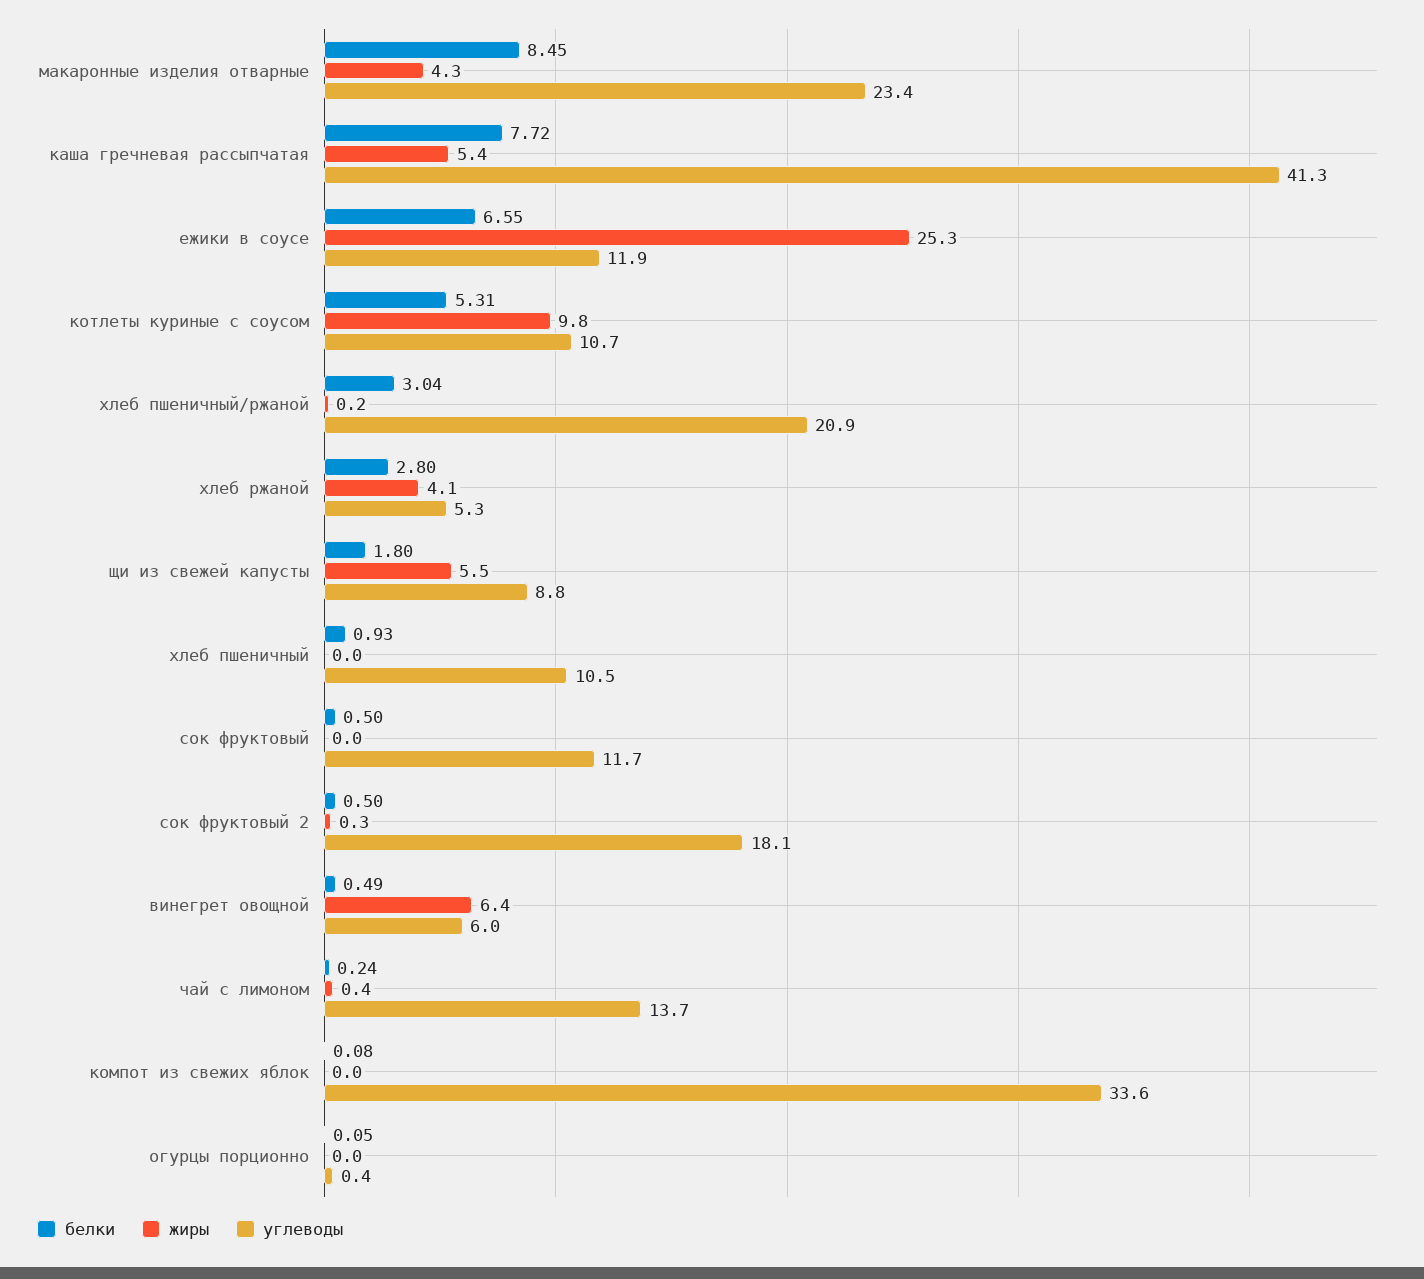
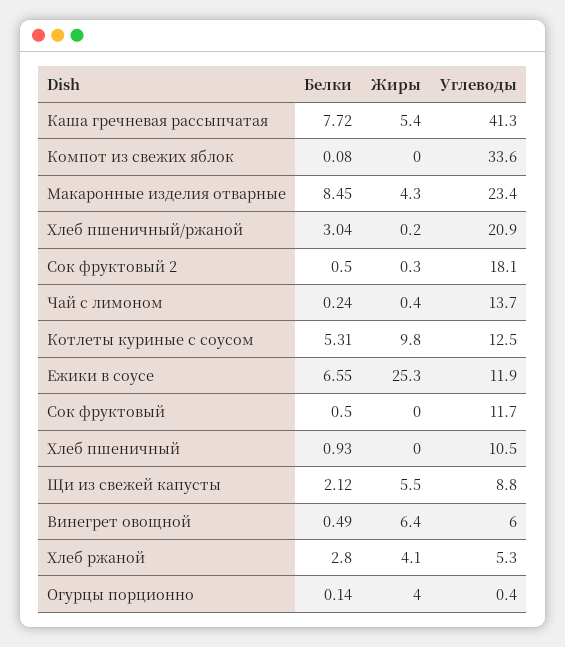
  {
    "белки": {
      "макаронные изделия отварные": 8.45,
      "каша гречневая рассыпчатая": 7.72,
      "ежики в соусе": 6.55,
      "котлеты куриные с соусом": 5.31,
      "хлеб пшеничный/ржаной": 3.04,
      "хлеб ржаной": 2.8,
-     "щи из свежей капусты": 1.8,
+     "щи из свежей капусты": 2.12,
      "хлеб пшеничный": 0.93,
      "сок фруктовый": 0.5,
      "сок фруктовый 2": 0.5,
      "винегрет овощной": 0.49,
      "чай с лимоном": 0.24,
      "компот из свежих яблок": 0.08,
-     "огурцы порционно": 0.05
+     "огурцы порционно": 0.14
    },
    "жиры": {
      "макаронные изделия отварные": 4.3,
      "каша гречневая рассыпчатая": 5.4,
      "ежики в соусе": 25.3,
      "котлеты куриные с соусом": 9.8,
      "хлеб пшеничный/ржаной": 0.2,
      "хлеб ржаной": 4.1,
      "щи из свежей капусты": 5.5,
      "хлеб пшеничный": 0,
      "сок фруктовый": 0,
      "сок фруктовый 2": 0.3,
      "винегрет овощной": 6.4,
      "чай с лимоном": 0.4,
      "компот из свежих яблок": 0,
-     "огурцы порционно": 0
+     "огурцы порционно": 4
    },
    "углеводы": {
      "макаронные изделия отварные": 23.4,
      "каша гречневая рассыпчатая": 41.3,
      "ежики в соусе": 11.9,
-     "котлеты куриные с соусом": 10.7,
+     "котлеты куриные с соусом": 12.5,
      "хлеб пшеничный/ржаной": 20.9,
      "хлеб ржаной": 5.3,
      "щи из свежей капусты": 8.8,
      "хлеб пшеничный": 10.5,
      "сок фруктовый": 11.7,
      "сок фруктовый 2": 18.1,
      "винегрет овощной": 6,
      "чай с лимоном": 13.7,
      "компот из свежих яблок": 33.6,
      "огурцы порционно": 0.4
    }
  }

